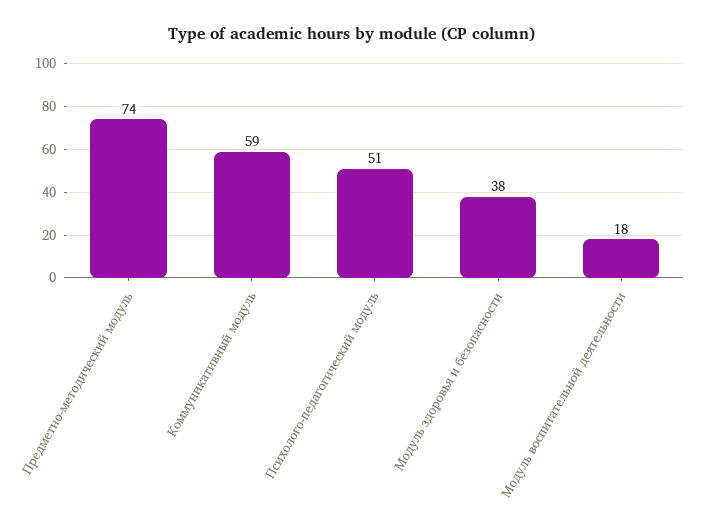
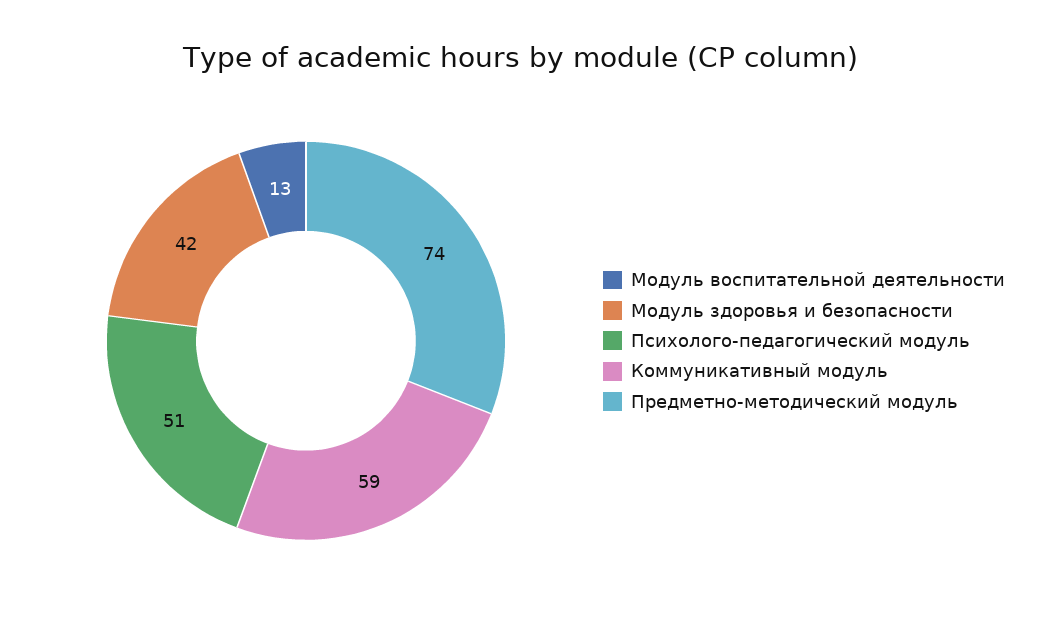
  {
    "Предметно-методический модуль": 74,
    "Коммуникативный модуль": 59,
    "Психолого-педагогический модуль": 51,
-   "Модуль здоровья и безопасности": 38,
+   "Модуль здоровья и безопасности": 42,
-   "Модуль воспитательной деятельности": 18
+   "Модуль воспитательной деятельности": 13
  }

